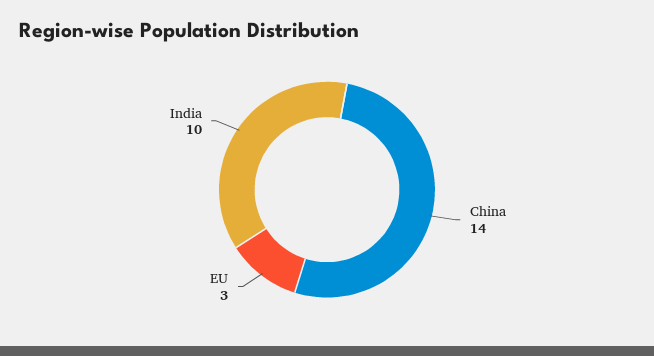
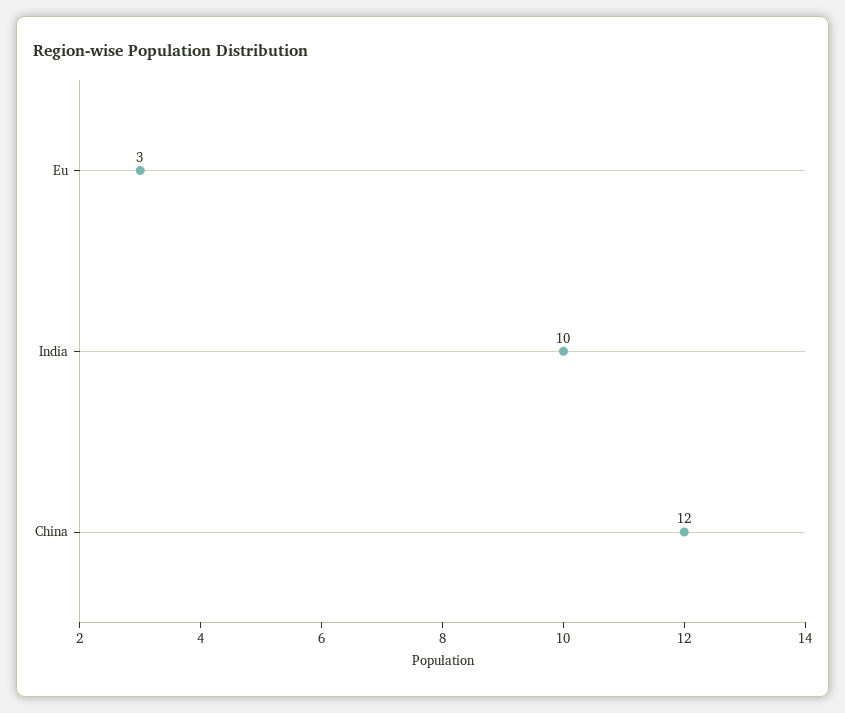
  {
-   "China": 14,
+   "China": 12,
    "EU": 3,
    "India": 10
  }

